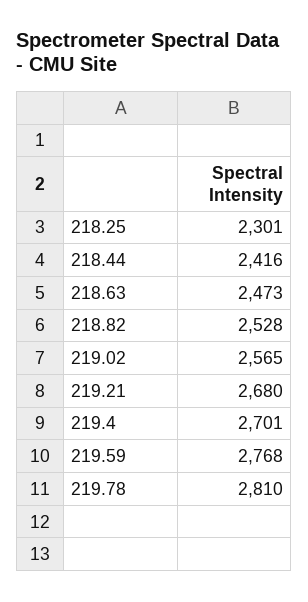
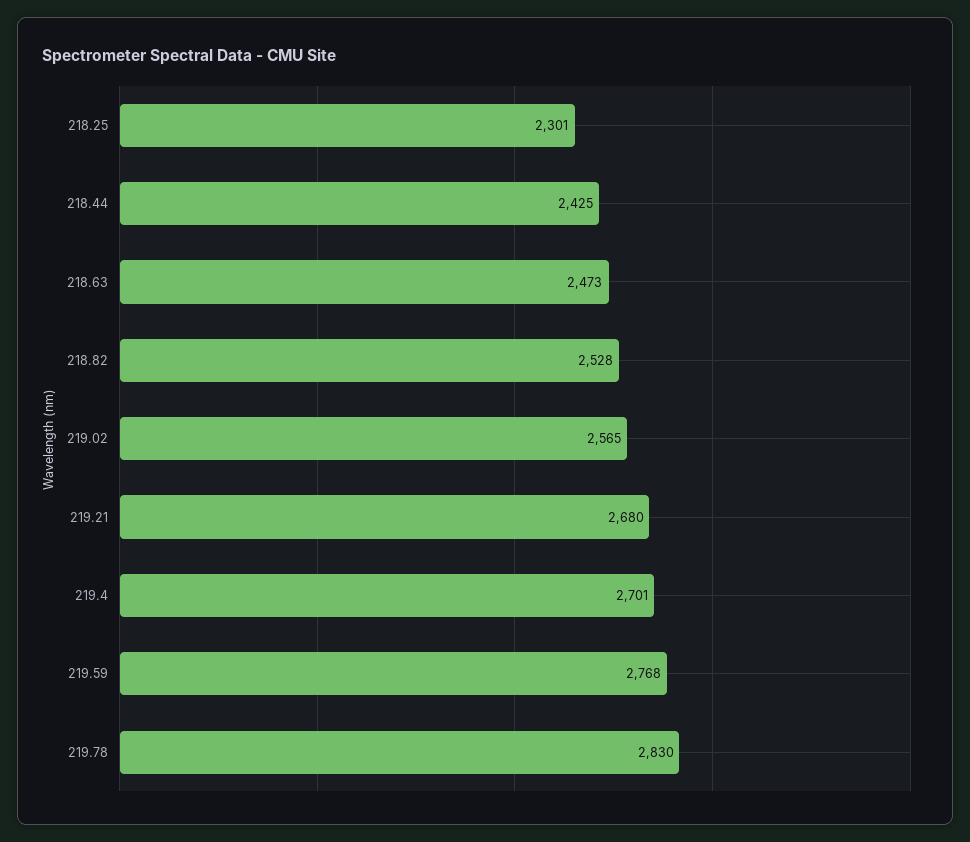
  {
    "218.25": 2301,
-   "218.44": 2416,
+   "218.44": 2425,
    "218.63": 2473,
    "218.82": 2528,
    "219.02": 2565,
    "219.21": 2680,
    "219.4": 2701,
    "219.59": 2768,
-   "219.78": 2810
+   "219.78": 2830
  }

